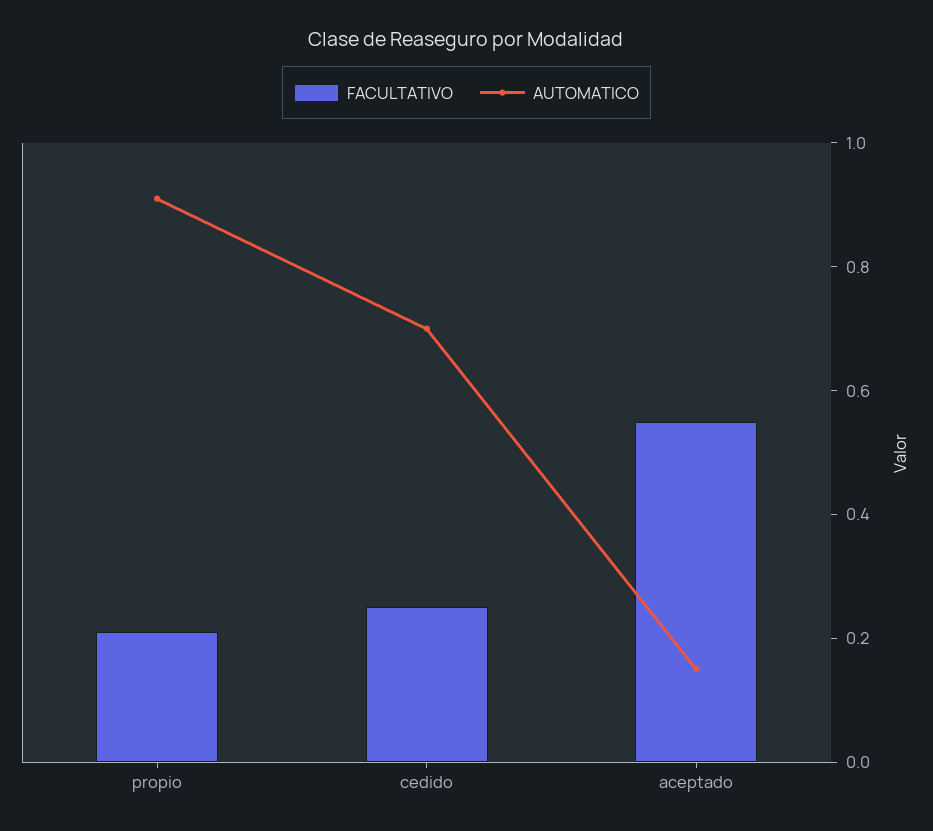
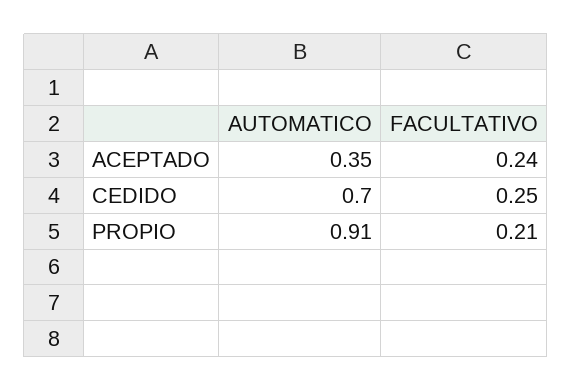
  {
    "FACULTATIVO": {
      "propio": 0.21,
      "cedido": 0.25,
-     "aceptado": 0.55
+     "aceptado": 0.24
    },
    "AUTOMATICO": {
      "propio": 0.91,
      "cedido": 0.7,
-     "aceptado": 0.15
+     "aceptado": 0.35
    }
  }

